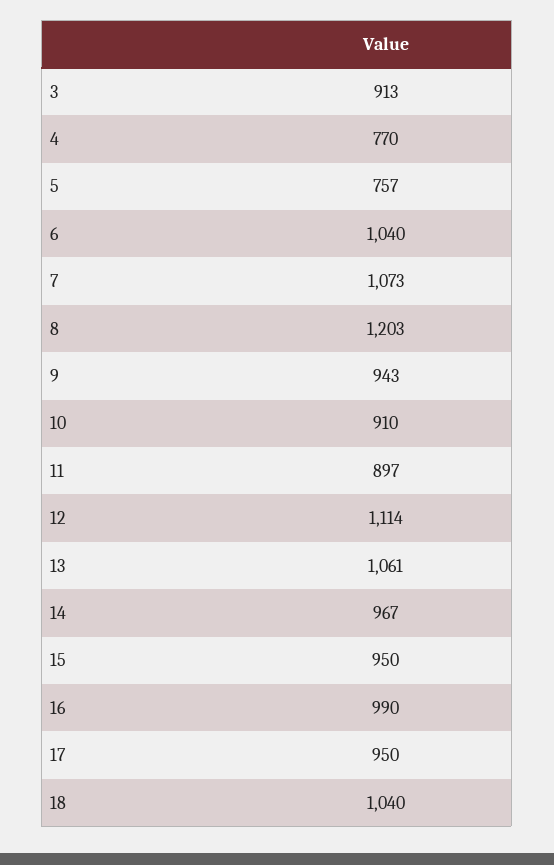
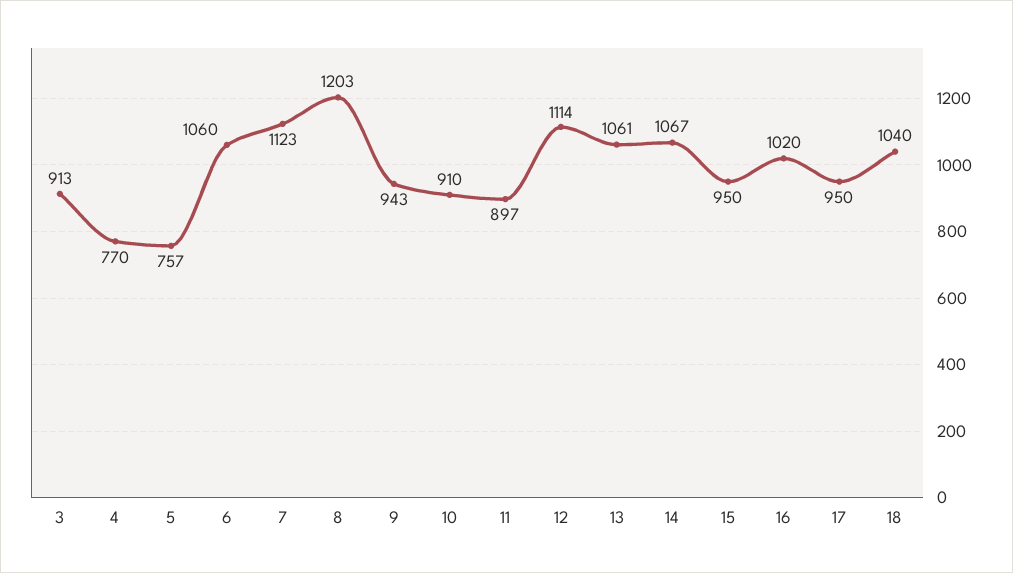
  {
    "3": 913,
    "4": 770,
    "5": 757,
-   "6": 1040,
+   "6": 1060,
-   "7": 1073,
+   "7": 1123,
    "8": 1203,
    "9": 943,
    "10": 910,
    "11": 897,
    "12": 1114,
    "13": 1061,
-   "14": 967,
+   "14": 1067,
    "15": 950,
-   "16": 990,
+   "16": 1020,
    "17": 950,
    "18": 1040
  }

